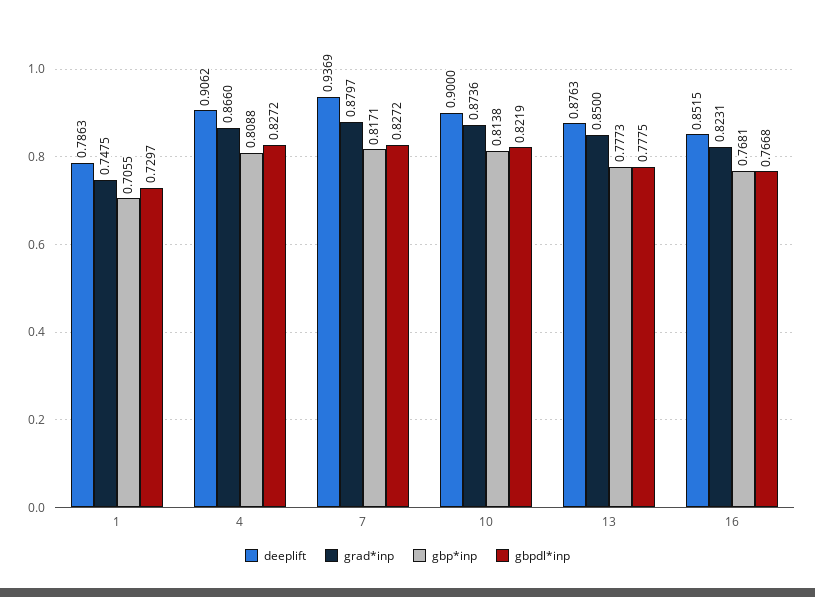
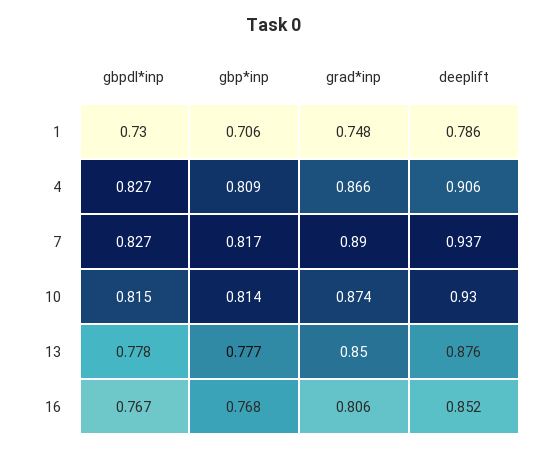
  {
    "deeplift": {
      "1": 0.7863,
      "4": 0.9062,
      "7": 0.9369,
-     "10": 0.9,
+     "10": 0.93,
      "13": 0.8763,
      "16": 0.8515
    },
    "grad*inp": {
      "1": 0.7475,
      "4": 0.866,
-     "7": 0.8797,
+     "7": 0.89,
      "10": 0.8736,
      "13": 0.85,
-     "16": 0.8231
+     "16": 0.806
    },
    "gbp*inp": {
      "1": 0.7055,
      "4": 0.8088,
      "7": 0.8171,
      "10": 0.8138,
      "13": 0.7773,
      "16": 0.7681
    },
    "gbpdl*inp": {
      "1": 0.7297,
      "4": 0.8272,
      "7": 0.8272,
-     "10": 0.8219,
+     "10": 0.815,
      "13": 0.7775,
      "16": 0.7668
    }
  }

